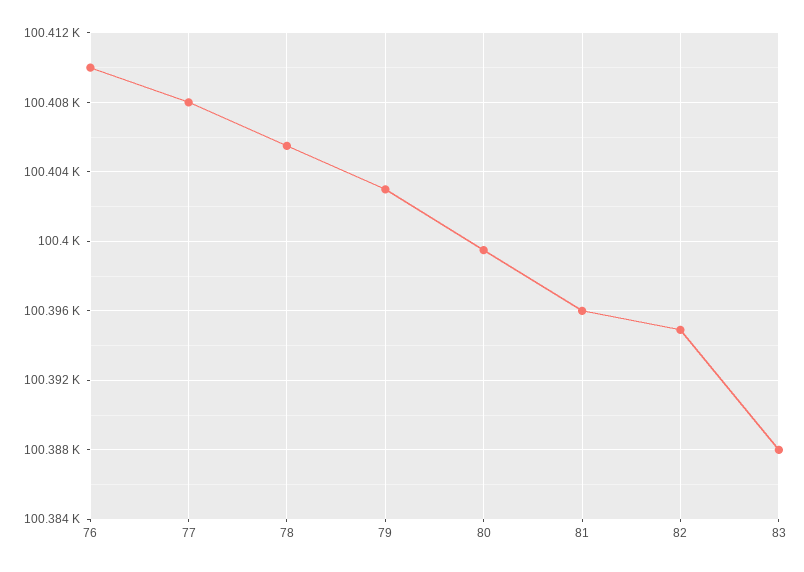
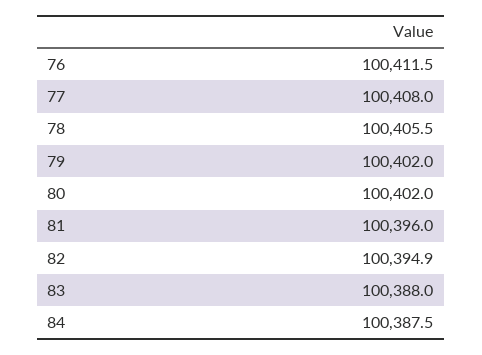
  {
-   "76": 100410,
+   "76": 100411.5,
    "77": 100408,
    "78": 100405.5,
-   "79": 100403,
+   "79": 100402,
-   "80": 100399.5,
+   "80": 100402,
    "81": 100396,
    "82": 100394.9,
-   "83": 100388
+   "83": 100388,
+   "84": 100387.5
  }

